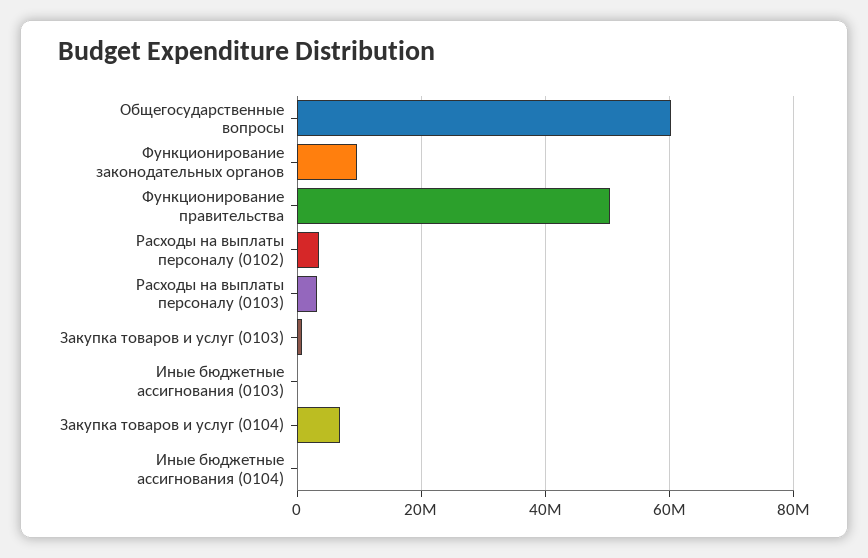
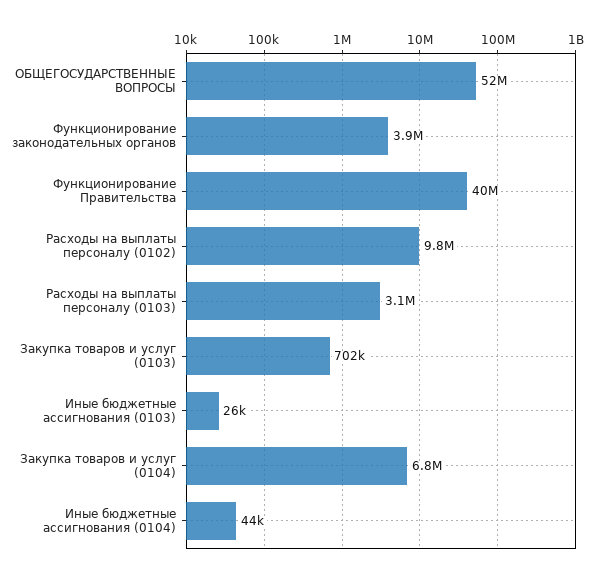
  {
-   "Общегосударственные вопросы": 60000000,
+   "Общегосударственные вопросы": 52000000,
-   "Функционирование законодательных органов": 10000000,
+   "Функционирование законодательных органов": 3900000,
-   "Функционирование правительства": 50000000,
+   "Функционирование правительства": 40000000,
-   "Расходы на выплаты персоналу (0102)": 4000000,
+   "Расходы на выплаты персоналу (0102)": 9800000,
    "Расходы на выплаты персоналу (0103)": 3100000,
    "Закупка товаров и услуг (0103)": 702000,
    "Иные бюджетные ассигнования (0103)": 26000,
    "Закупка товаров и услуг (0104)": 6800000,
    "Иные бюджетные ассигнования (0104)": 44000
  }

